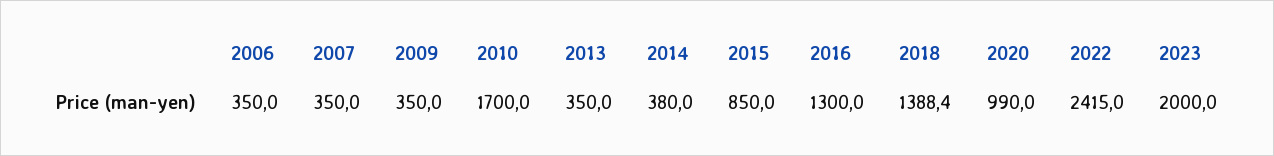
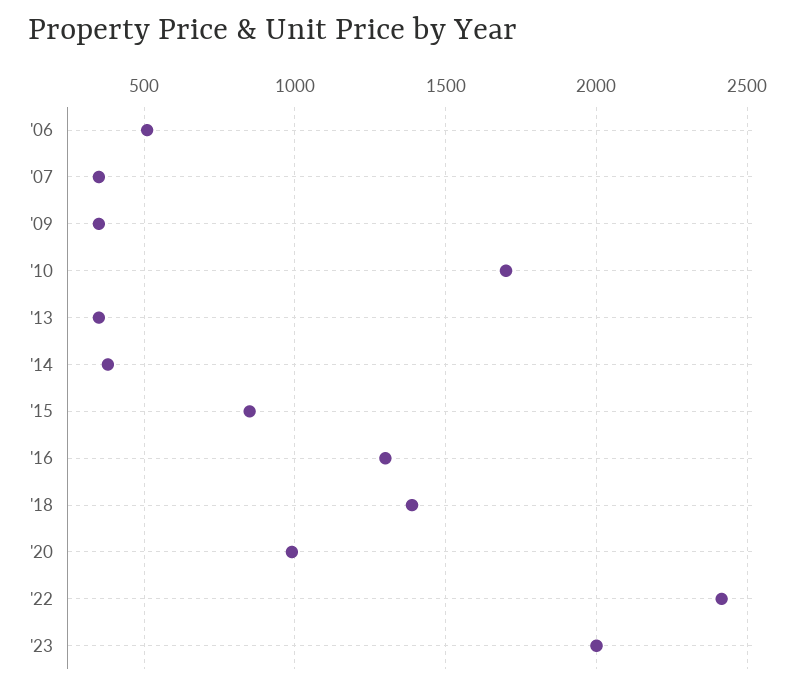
  {
-   "2006": 350,
+   "2006": 500,
    "2007": 350,
    "2009": 350,
    "2010": 1700,
    "2013": 350,
    "2014": 380,
    "2015": 850,
    "2016": 1300,
    "2018": 1388.4,
    "2020": 990,
    "2022": 2415,
    "2023": 2000
  }

